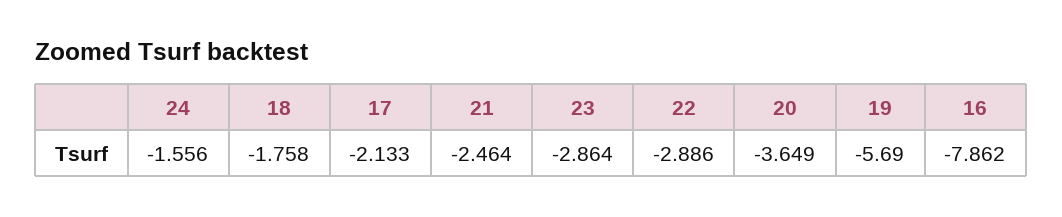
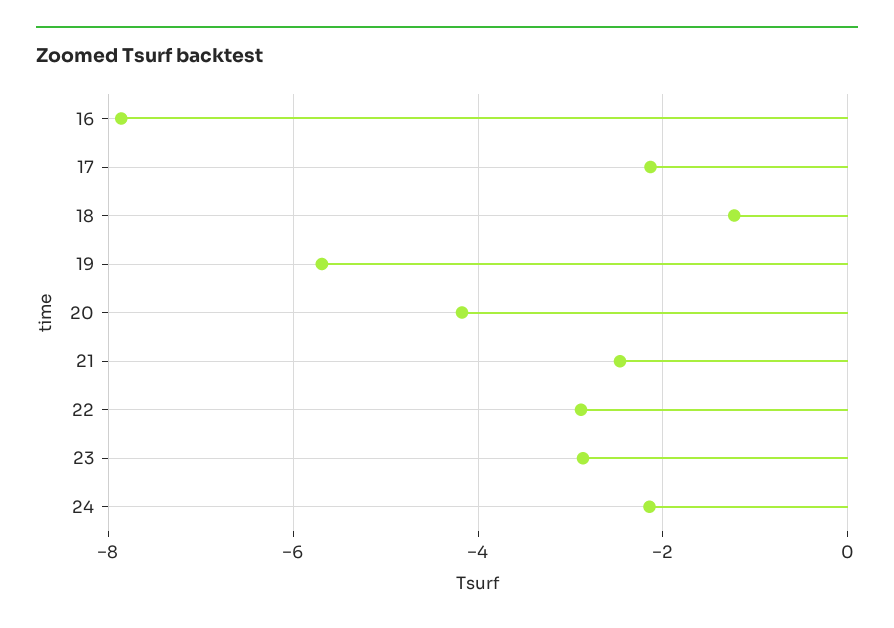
  {
-   "24": -1.556,
+   "24": -2.2,
-   "18": -1.758,
+   "18": -1.2,
    "17": -2.133,
    "21": -2.464,
    "23": -2.864,
    "22": -2.886,
-   "20": -3.649,
+   "20": -4.2,
    "19": -5.69,
    "16": -7.862
  }

